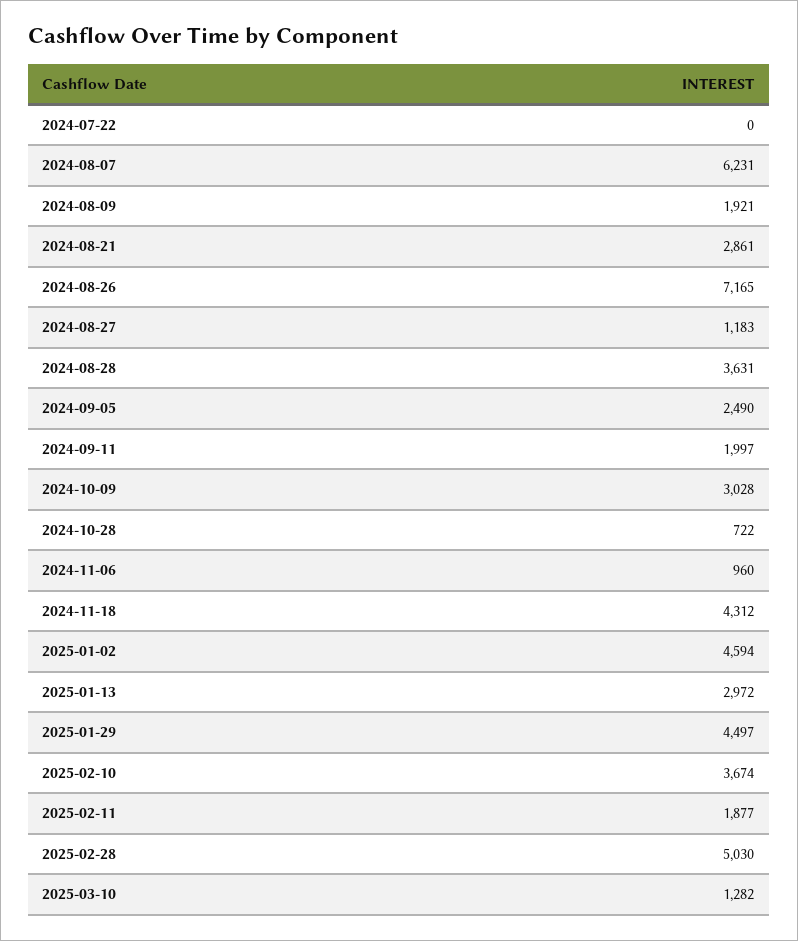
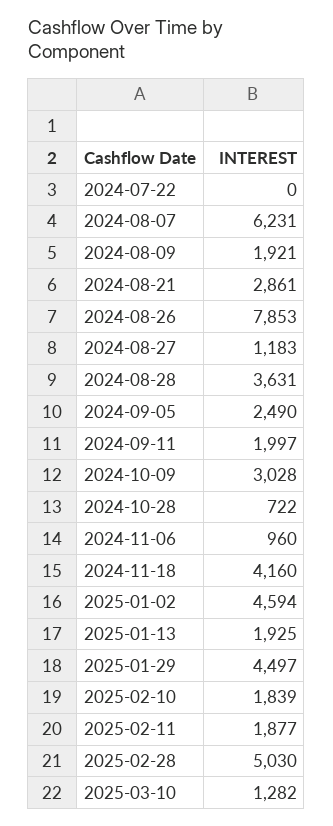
  {
    "2024-07-22": 0,
    "2024-08-07": 6231,
    "2024-08-09": 1921,
    "2024-08-21": 2861,
-   "2024-08-26": 7165,
+   "2024-08-26": 7853,
    "2024-08-27": 1183,
    "2024-08-28": 3631,
    "2024-09-05": 2490,
    "2024-09-11": 1997,
    "2024-10-09": 3028,
    "2024-10-28": 722,
    "2024-11-06": 960,
-   "2024-11-18": 4312,
+   "2024-11-18": 4160,
    "2025-01-02": 4594,
-   "2025-01-13": 2972,
+   "2025-01-13": 1925,
    "2025-01-29": 4497,
-   "2025-02-10": 3674,
+   "2025-02-10": 1839,
    "2025-02-11": 1877,
    "2025-02-28": 5030,
    "2025-03-10": 1282
  }

